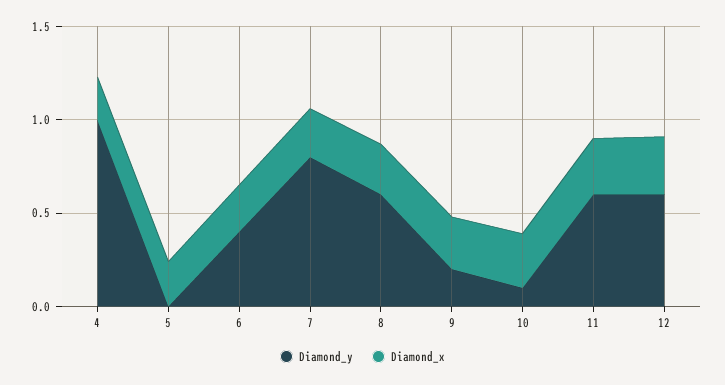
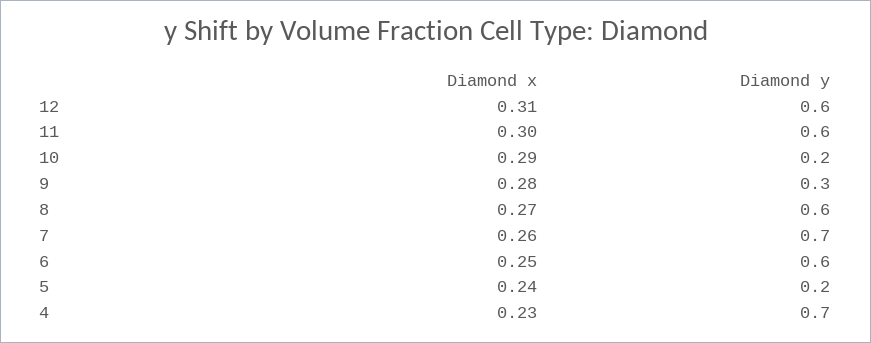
  {
    "Diamond_y": {
-     "4": 1,
+     "4": 0.7,
-     "5": 0,
+     "5": 0.2,
-     "6": 0.4,
+     "6": 0.6,
-     "7": 0.8,
+     "7": 0.7,
      "8": 0.6,
-     "9": 0.2,
+     "9": 0.3,
-     "10": 0.1,
+     "10": 0.2,
      "11": 0.6,
      "12": 0.6
    },
    "Diamond_x": {
      "4": 0.23,
      "5": 0.24,
      "6": 0.25,
      "7": 0.26,
      "8": 0.27,
      "9": 0.28,
      "10": 0.29,
      "11": 0.3,
      "12": 0.31
    }
  }

